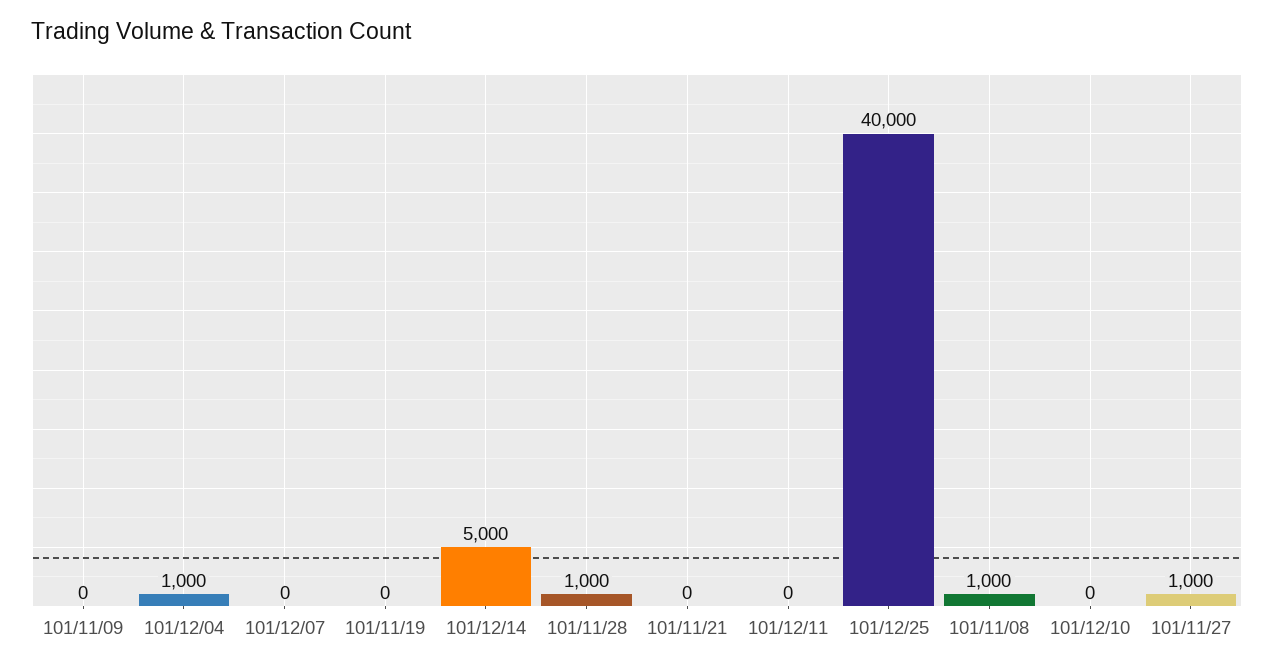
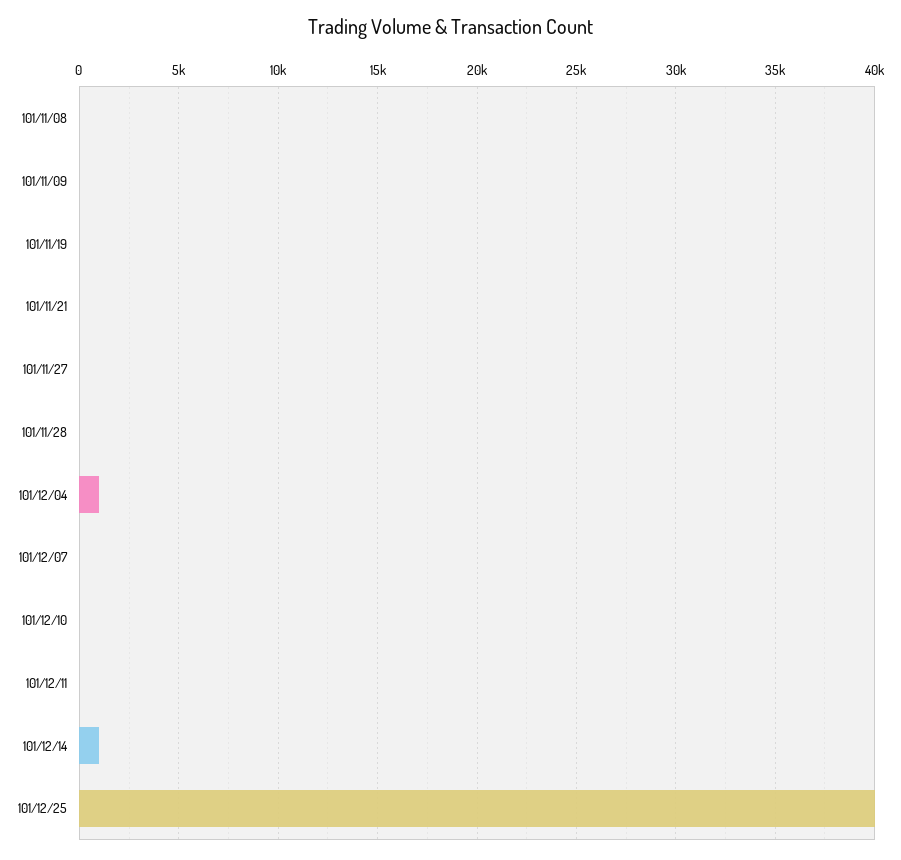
  {
    "101/11/09": 0,
    "101/12/04": 1000,
    "101/12/07": 0,
    "101/11/19": 0,
-   "101/12/14": 5000,
+   "101/12/14": 1000,
-   "101/11/28": 1000,
+   "101/11/28": 0,
    "101/11/21": 0,
    "101/12/11": 0,
    "101/12/25": 40000,
-   "101/11/08": 1000,
+   "101/11/08": 0,
    "101/12/10": 0,
-   "101/11/27": 1000
+   "101/11/27": 0
  }

